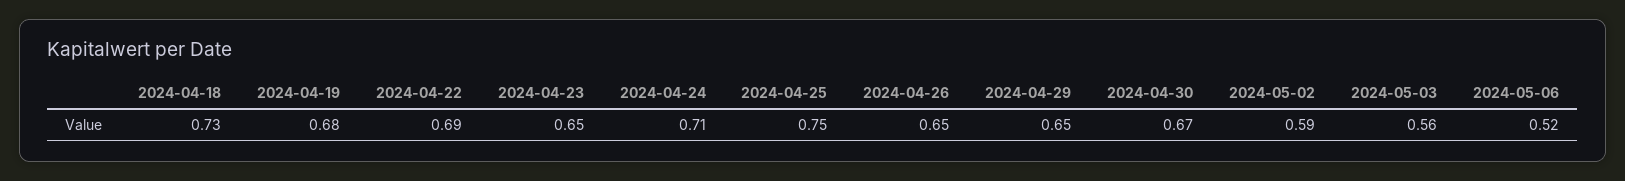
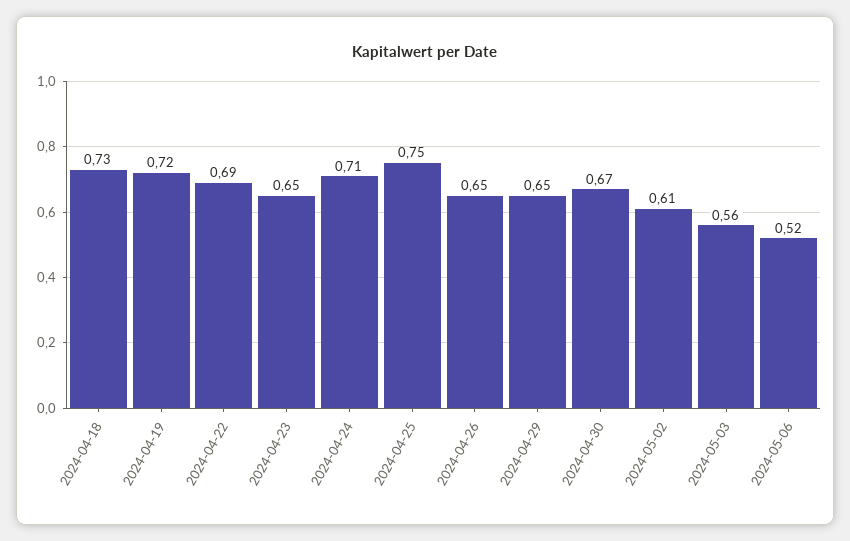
  {
    "2024-04-18": 0.73,
-   "2024-04-19": 0.68,
+   "2024-04-19": 0.72,
    "2024-04-22": 0.69,
    "2024-04-23": 0.65,
    "2024-04-24": 0.71,
    "2024-04-25": 0.75,
    "2024-04-26": 0.65,
    "2024-04-29": 0.65,
    "2024-04-30": 0.67,
-   "2024-05-02": 0.59,
+   "2024-05-02": 0.61,
    "2024-05-03": 0.56,
    "2024-05-06": 0.52
  }

